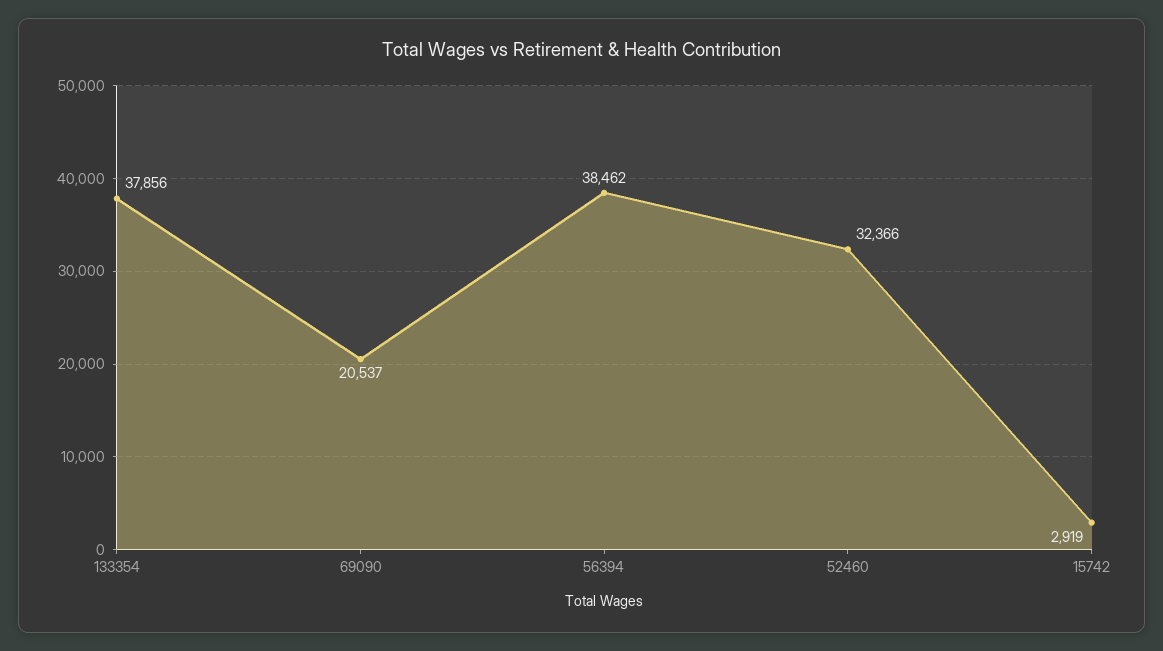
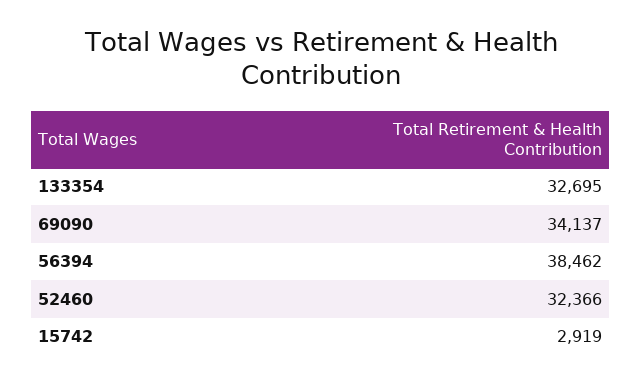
  {
-   "133354": 37856,
+   "133354": 32695,
-   "69090": 20537,
+   "69090": 34137,
    "56394": 38462,
    "52460": 32366,
    "15742": 2919
  }

